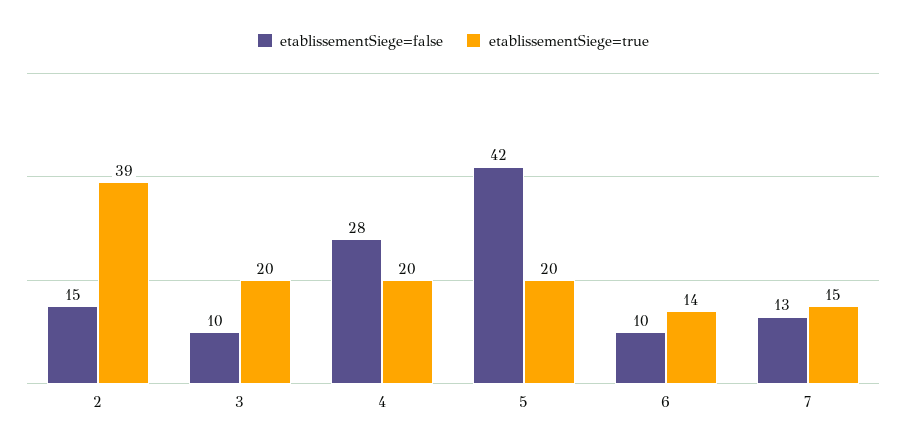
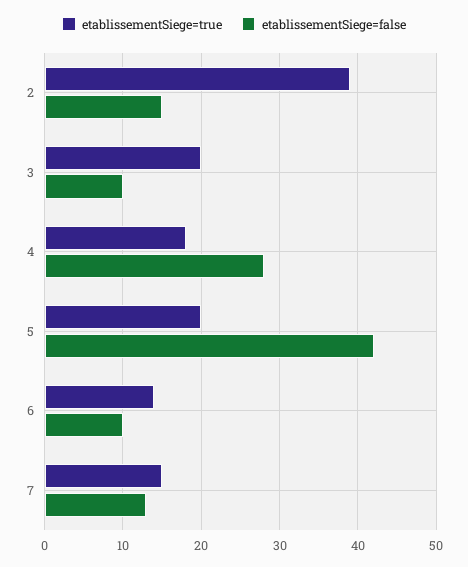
  {
    "etablissementSiege=false": {
      "2": 15,
      "3": 10,
      "4": 28,
      "5": 42,
      "6": 10,
      "7": 13
    },
    "etablissementSiege=true": {
      "2": 39,
      "3": 20,
-     "4": 20,
+     "4": 18,
      "5": 20,
      "6": 14,
      "7": 15
    }
  }

